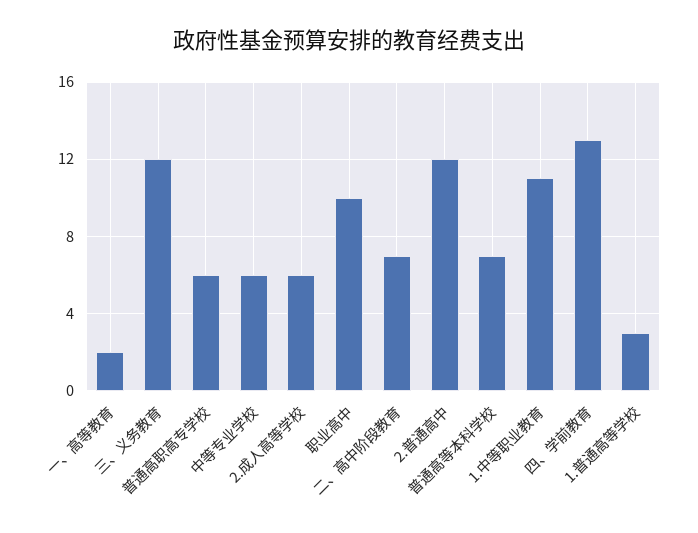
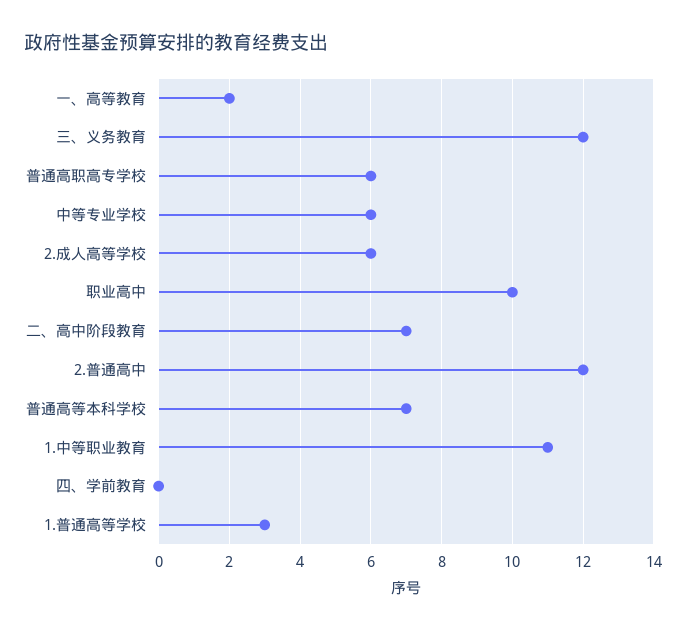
  {
    "一、高等教育": 2,
    "三、义务教育": 12,
    "普通高职高专学校": 6,
    "中等专业学校": 6,
    "2.成人高等学校": 6,
    "职业高中": 10,
    "二、高中阶段教育": 7,
    "2.普通高中": 12,
    "普通高等本科学校": 7,
    "1.中等职业教育": 11,
-   "四、学前教育": 13,
+   "四、学前教育": 0,
    "1.普通高等学校": 3
  }

